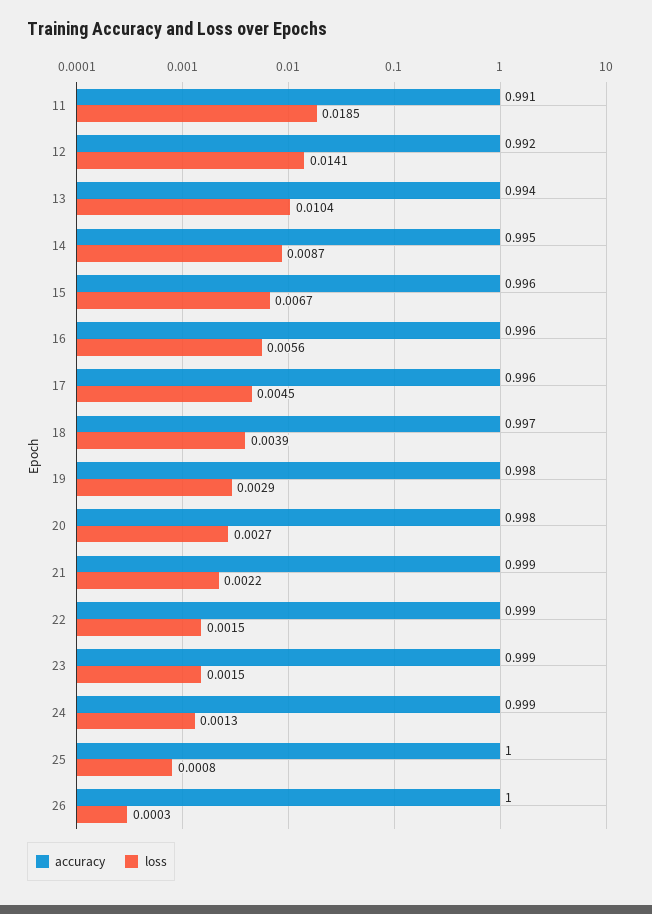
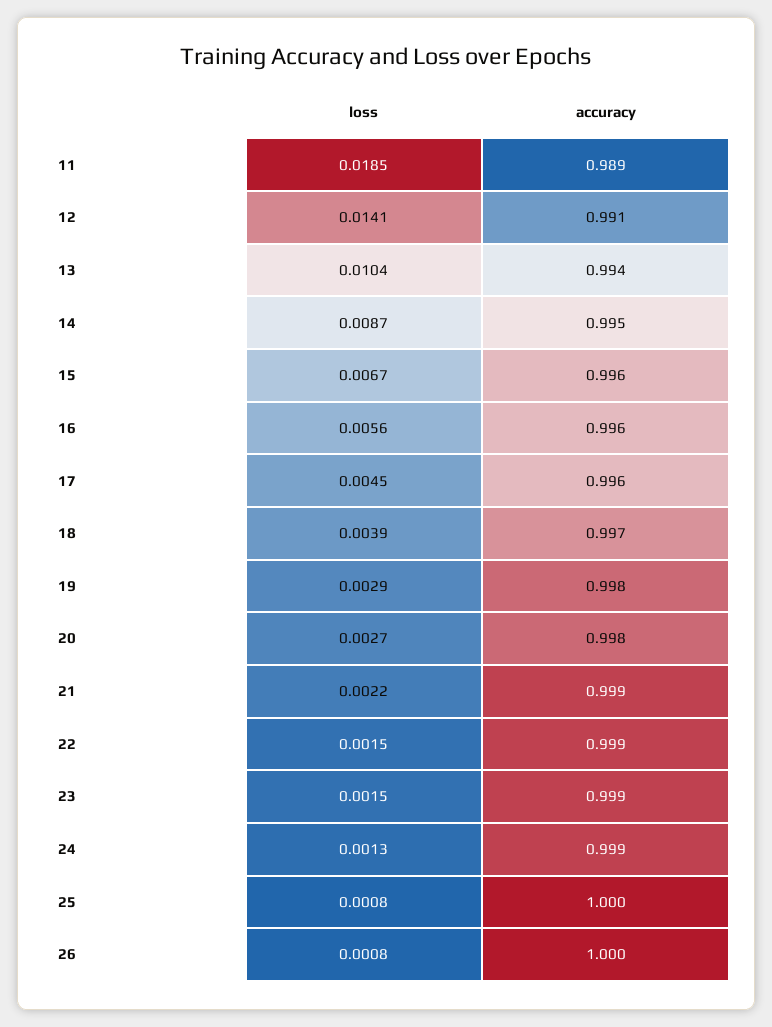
  {
    "accuracy": {
-     "11": 0.991,
+     "11": 0.989,
-     "12": 0.992,
+     "12": 0.991,
      "13": 0.994,
      "14": 0.995,
      "15": 0.996,
      "16": 0.996,
      "17": 0.996,
      "18": 0.997,
      "19": 0.998,
      "20": 0.998,
      "21": 0.999,
      "22": 0.999,
      "23": 0.999,
      "24": 0.999,
      "25": 1,
      "26": 1
    },
    "loss": {
      "11": 0.0185,
      "12": 0.0141,
      "13": 0.0104,
      "14": 0.0087,
      "15": 0.0067,
      "16": 0.0056,
      "17": 0.0045,
      "18": 0.0039,
      "19": 0.0029,
      "20": 0.0027,
      "21": 0.0022,
      "22": 0.0015,
      "23": 0.0015,
      "24": 0.0013,
      "25": 0.0008,
-     "26": 0.0003
+     "26": 0.0008
    }
  }

